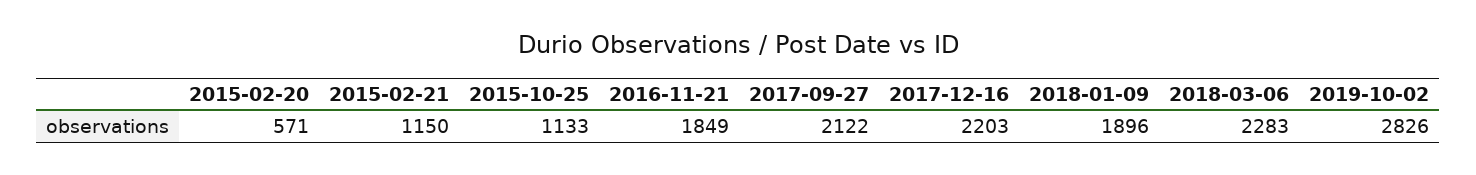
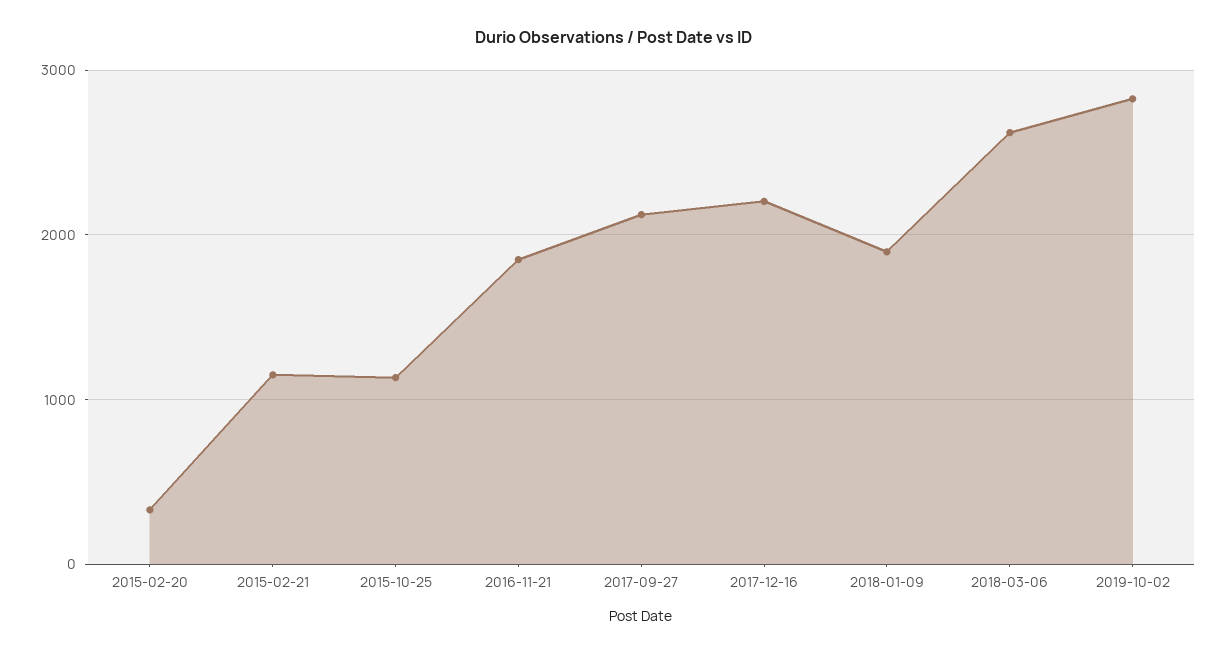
  {
-   "2015-02-20": 571,
+   "2015-02-20": 300,
    "2015-02-21": 1150,
    "2015-10-25": 1133,
    "2016-11-21": 1849,
    "2017-09-27": 2122,
    "2017-12-16": 2203,
    "2018-01-09": 1896,
-   "2018-03-06": 2283,
+   "2018-03-06": 2600,
    "2019-10-02": 2826
  }

